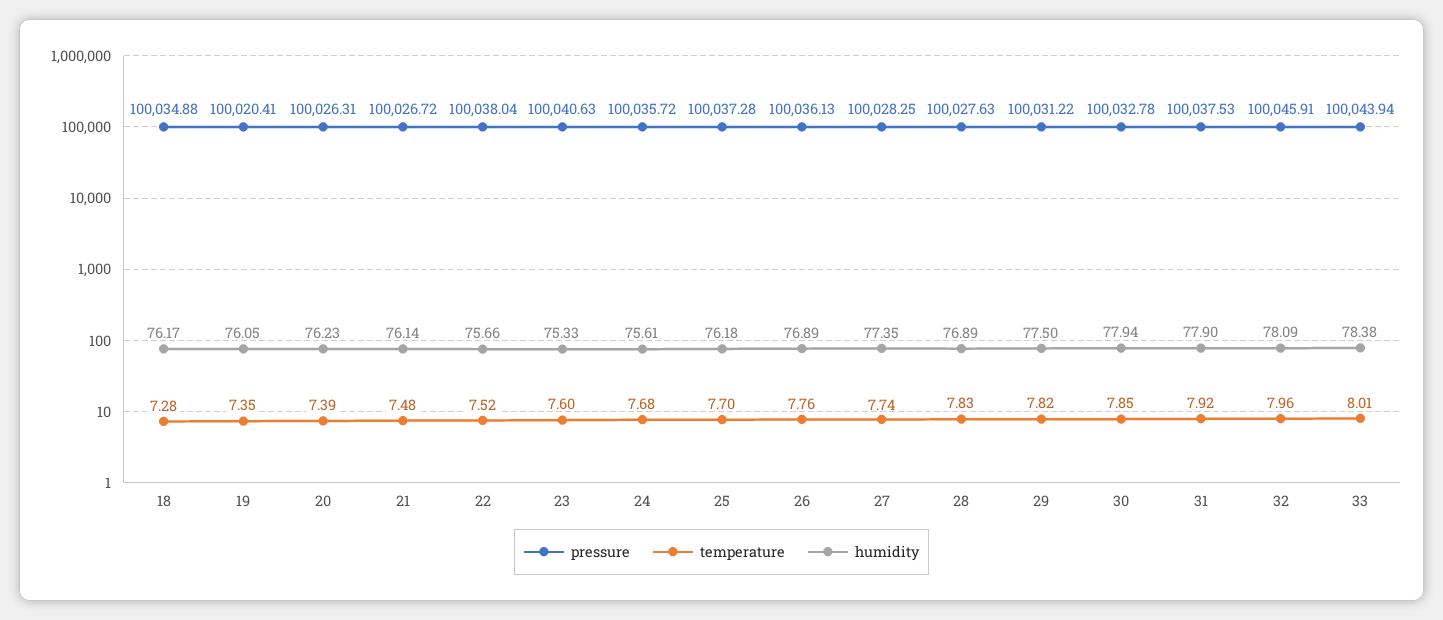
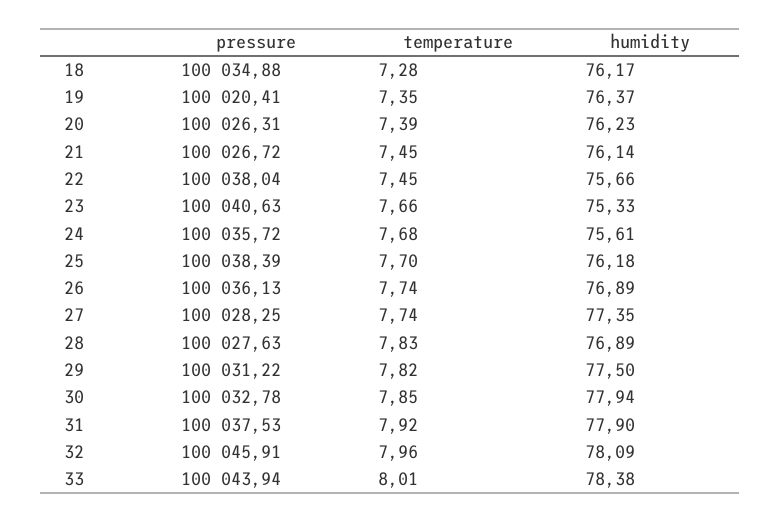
  {
    "pressure": {
      "18": 100034.88,
      "19": 100020.41,
      "20": 100026.31,
      "21": 100026.72,
      "22": 100038.04,
      "23": 100040.63,
      "24": 100035.72,
-     "25": 100037.28,
+     "25": 100038.39,
      "26": 100036.13,
      "27": 100028.25,
      "28": 100027.63,
      "29": 100031.22,
      "30": 100032.78,
      "31": 100037.53,
      "32": 100045.91,
      "33": 100043.94
    },
    "temperature": {
      "18": 7.28,
      "19": 7.35,
      "20": 7.39,
-     "21": 7.48,
+     "21": 7.45,
-     "22": 7.52,
+     "22": 7.45,
-     "23": 7.6,
+     "23": 7.66,
      "24": 7.68,
      "25": 7.7,
-     "26": 7.76,
+     "26": 7.74,
      "27": 7.74,
      "28": 7.83,
      "29": 7.82,
      "30": 7.85,
      "31": 7.92,
      "32": 7.96,
      "33": 8.01
    },
    "humidity": {
      "18": 76.17,
-     "19": 76.05,
+     "19": 76.37,
      "20": 76.23,
      "21": 76.14,
      "22": 75.66,
      "23": 75.33,
      "24": 75.61,
      "25": 76.18,
      "26": 76.89,
      "27": 77.35,
      "28": 76.89,
      "29": 77.5,
      "30": 77.94,
      "31": 77.9,
      "32": 78.09,
      "33": 78.38
    }
  }

